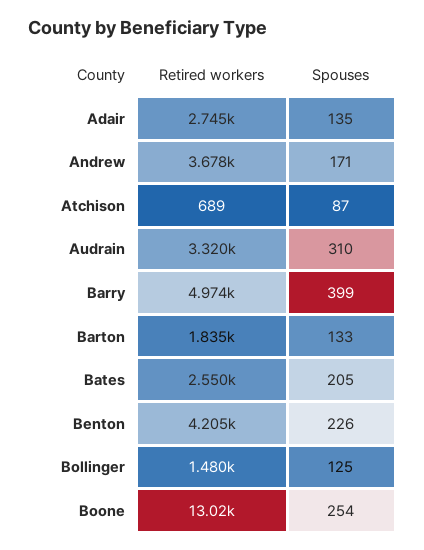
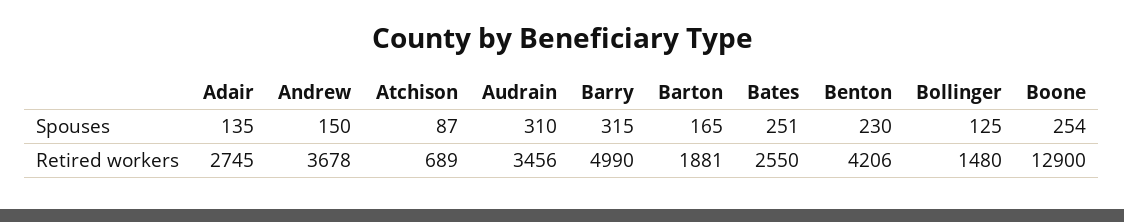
  {
    "Retired workers": {
      "Adair": 2745,
      "Andrew": 3678,
      "Atchison": 689,
-     "Audrain": 3320,
+     "Audrain": 3456,
-     "Barry": 4974,
+     "Barry": 4990,
-     "Barton": 1835,
+     "Barton": 1881,
      "Bates": 2550,
-     "Benton": 4205,
+     "Benton": 4206,
      "Bollinger": 1480,
-     "Boone": 13020
+     "Boone": 12900
    },
    "Spouses": {
      "Adair": 135,
-     "Andrew": 171,
+     "Andrew": 150,
      "Atchison": 87,
      "Audrain": 310,
-     "Barry": 399,
+     "Barry": 315,
-     "Barton": 133,
+     "Barton": 165,
-     "Bates": 205,
+     "Bates": 251,
-     "Benton": 226,
+     "Benton": 230,
      "Bollinger": 125,
      "Boone": 254
    }
  }

